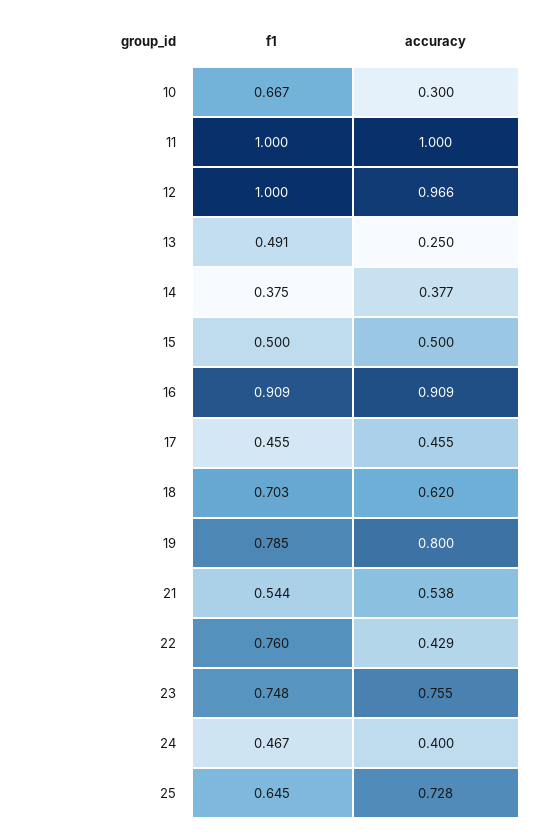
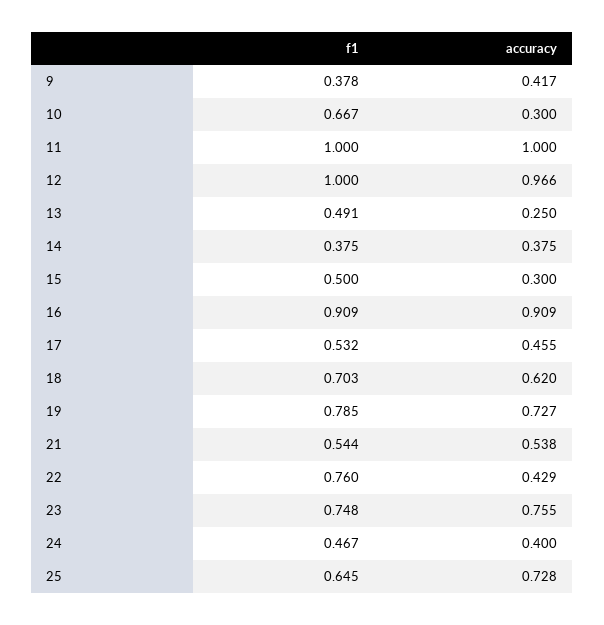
  {
    "f1": {
      "10": 0.667,
      "11": 1,
      "12": 1,
      "13": 0.491,
      "14": 0.375,
      "15": 0.5,
      "16": 0.909,
-     "17": 0.455,
+     "17": 0.532,
      "18": 0.703,
      "19": 0.785,
      "21": 0.544,
      "22": 0.76,
      "23": 0.748,
      "24": 0.467,
-     "25": 0.645
+     "25": 0.645,
+     "9": 0.378
    },
    "accuracy": {
      "10": 0.3,
      "11": 1,
      "12": 0.966,
      "13": 0.25,
-     "14": 0.377,
+     "14": 0.375,
-     "15": 0.5,
+     "15": 0.3,
      "16": 0.909,
      "17": 0.455,
      "18": 0.62,
-     "19": 0.8,
+     "19": 0.727,
      "21": 0.538,
      "22": 0.429,
      "23": 0.755,
      "24": 0.4,
-     "25": 0.728
+     "25": 0.728,
+     "9": 0.417
    }
  }

